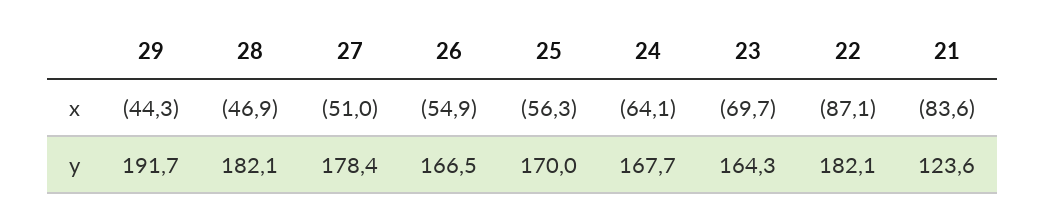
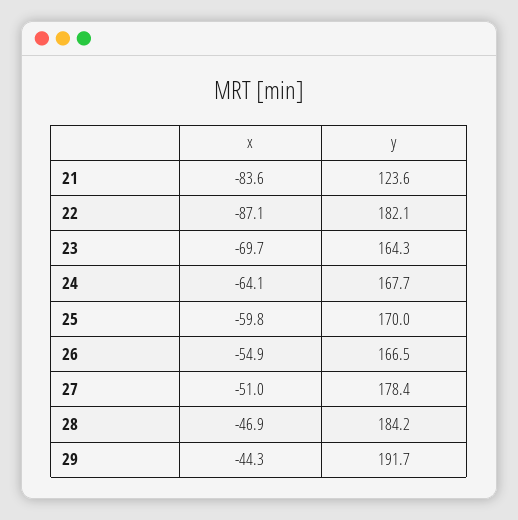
  {
    "29": {
      "x": -44.3,
      "y": 191.7
    },
    "28": {
      "x": -46.9,
-     "y": 182.1
+     "y": 184.2
    },
    "27": {
      "x": -51,
      "y": 178.4
    },
    "26": {
      "x": -54.9,
      "y": 166.5
    },
    "25": {
-     "x": -56.3,
+     "x": -59.8,
      "y": 170
    },
    "24": {
      "x": -64.1,
      "y": 167.7
    },
    "23": {
      "x": -69.7,
      "y": 164.3
    },
    "22": {
      "x": -87.1,
      "y": 182.1
    },
    "21": {
      "x": -83.6,
      "y": 123.6
    }
  }

